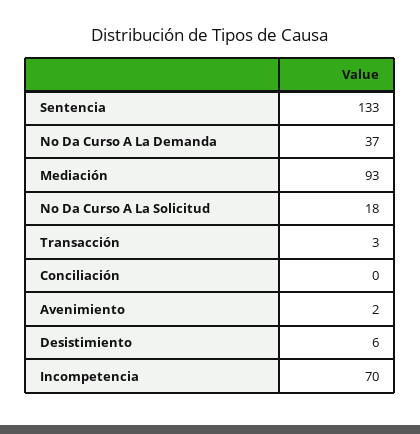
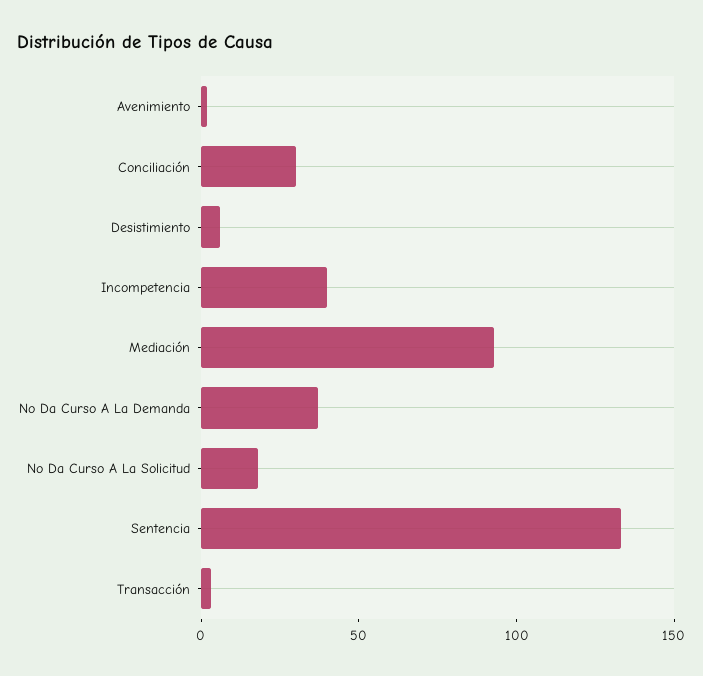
  {
    "Sentencia": 133,
    "No Da Curso A La Demanda": 37,
    "Mediación": 93,
    "No Da Curso A La Solicitud": 18,
    "Transacción": 3,
-   "Conciliación": 0,
+   "Conciliación": 30,
    "Avenimiento": 2,
    "Desistimiento": 6,
-   "Incompetencia": 70
+   "Incompetencia": 40
  }

